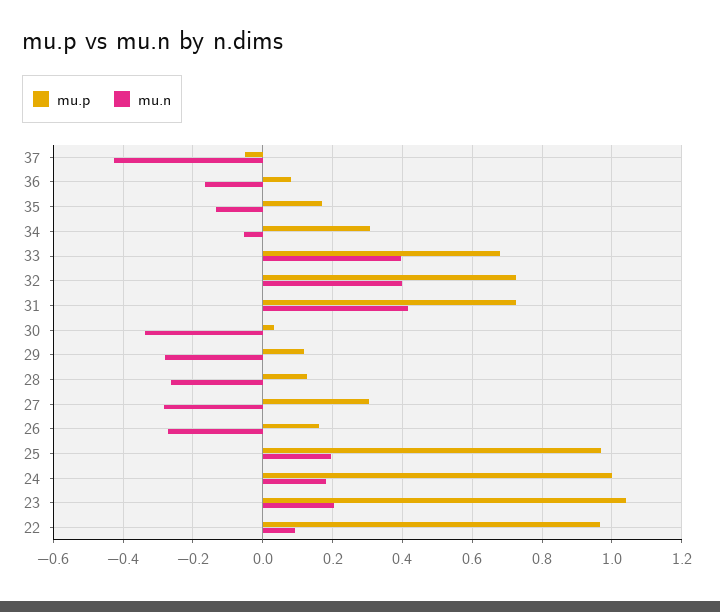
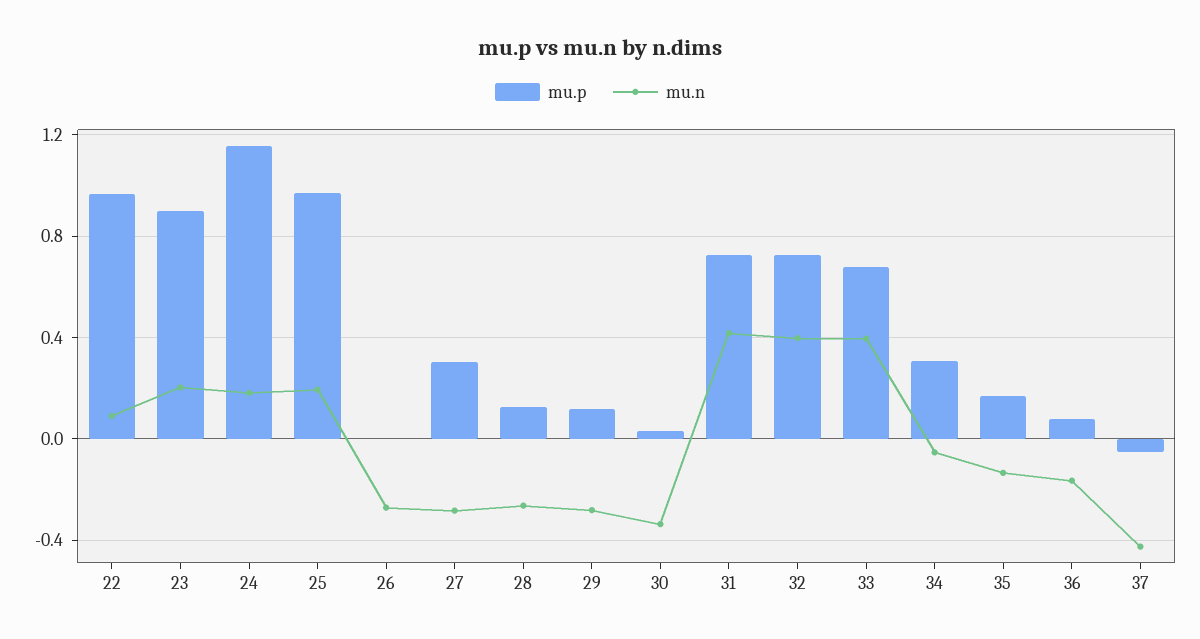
  {
    "mu.p": {
      "37": -0.06,
      "36": 0.08,
      "35": 0.18,
      "34": 0.3,
      "33": 0.68,
      "32": 0.72,
      "31": 0.72,
      "30": 0.04,
      "29": 0.12,
      "28": 0.12,
      "27": 0.3,
-     "26": 0.16,
+     "26": 0,
      "25": 0.98,
-     "24": 1,
+     "24": 1.15,
-     "23": 1.04,
+     "23": 0.9,
      "22": 0.96
    },
    "mu.n": {
      "37": -0.42,
      "36": -0.16,
      "35": -0.14,
      "34": -0.06,
      "33": 0.4,
      "32": 0.4,
      "31": 0.42,
      "30": -0.34,
      "29": -0.28,
      "28": -0.26,
      "27": -0.28,
      "26": -0.28,
      "25": 0.2,
      "24": 0.18,
      "23": 0.2,
      "22": 0.1
    }
  }

